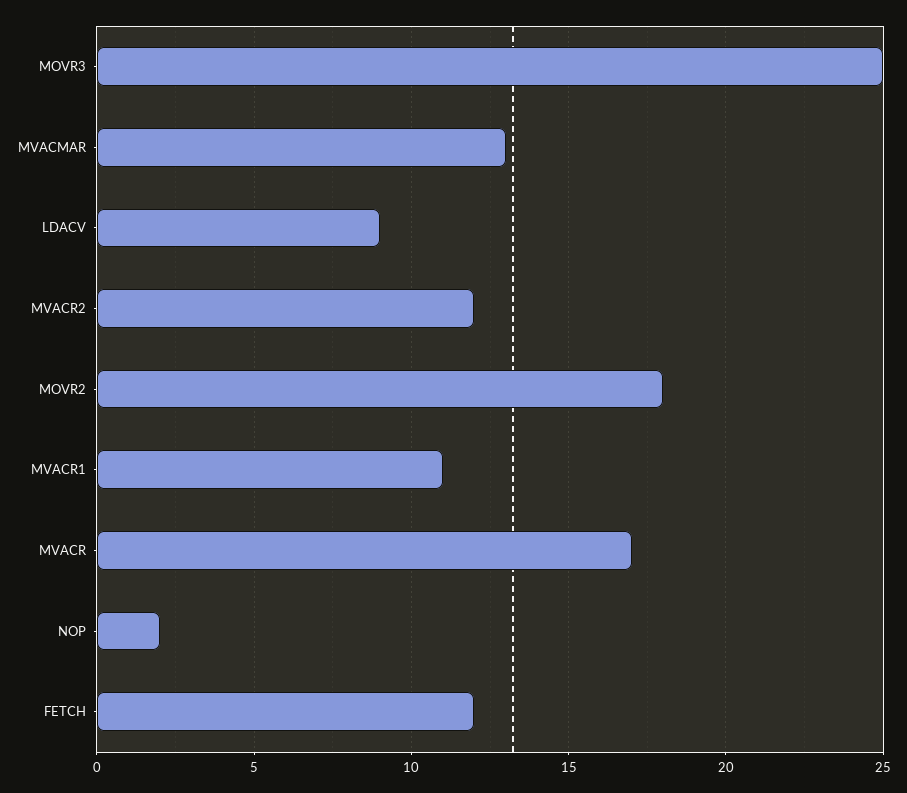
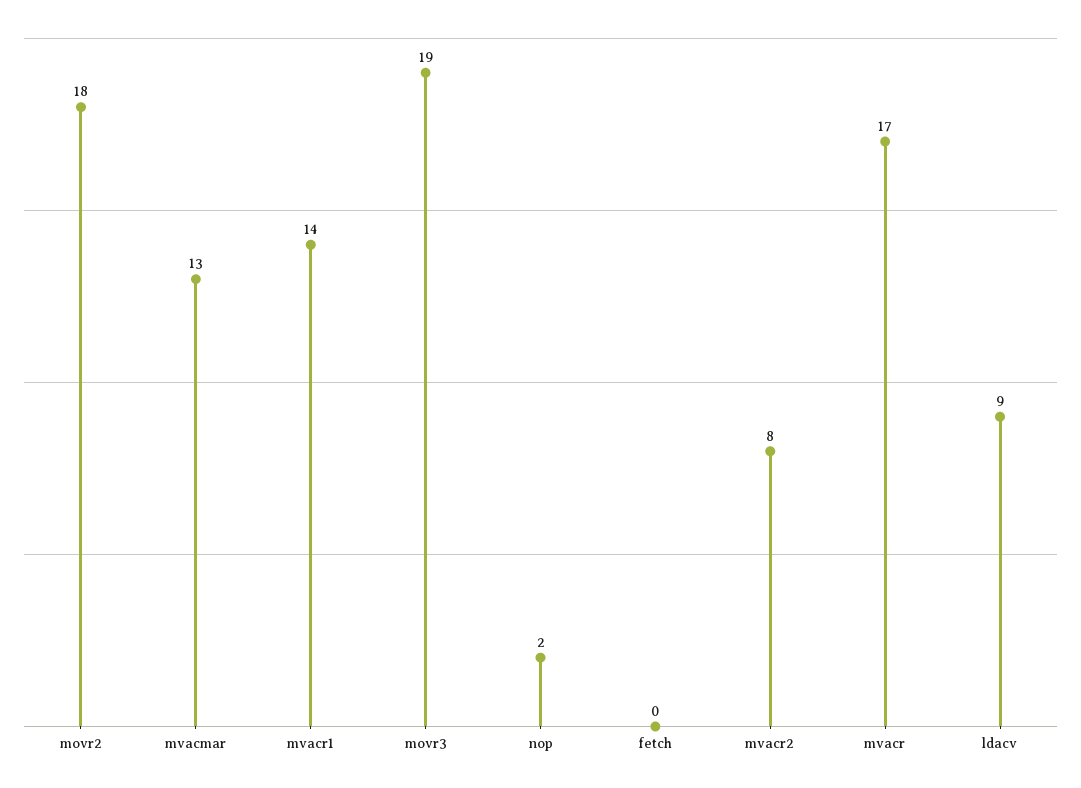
  {
-   "MOVR3": 25,
+   "MOVR3": 19,
    "MVACMAR": 13,
    "LDACV": 9,
-   "MVACR2": 12,
+   "MVACR2": 8,
    "MOVR2": 18,
-   "MVACR1": 11,
+   "MVACR1": 14,
    "MVACR": 17,
    "NOP": 2,
-   "FETCH": 12
+   "FETCH": 0
  }

